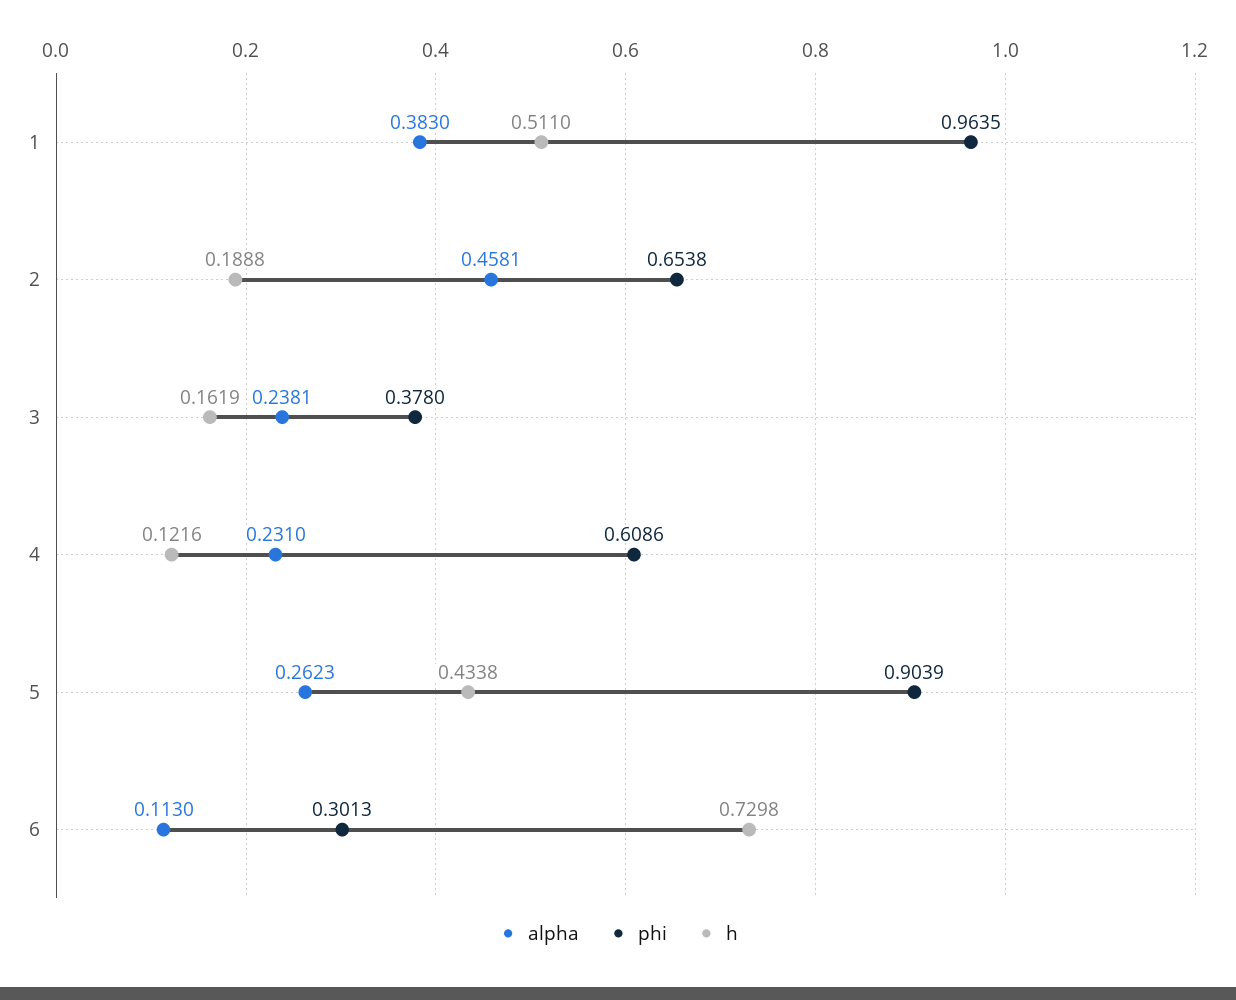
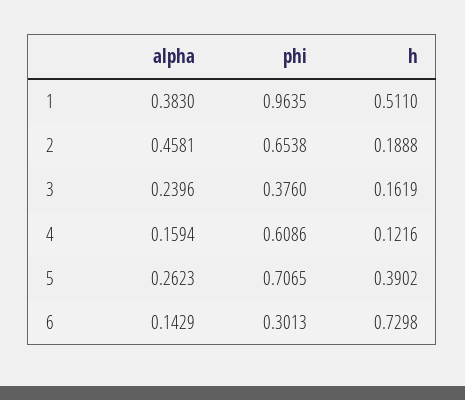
  {
    "alpha": {
      "1": 0.383,
      "2": 0.4581,
-     "3": 0.2381,
+     "3": 0.2396,
-     "4": 0.231,
+     "4": 0.1594,
      "5": 0.2623,
-     "6": 0.113
+     "6": 0.1429
    },
    "phi": {
      "1": 0.9635,
      "2": 0.6538,
-     "3": 0.378,
+     "3": 0.376,
      "4": 0.6086,
-     "5": 0.9039,
+     "5": 0.7065,
      "6": 0.3013
    },
    "h": {
      "1": 0.511,
      "2": 0.1888,
      "3": 0.1619,
      "4": 0.1216,
-     "5": 0.4338,
+     "5": 0.3902,
      "6": 0.7298
    }
  }

